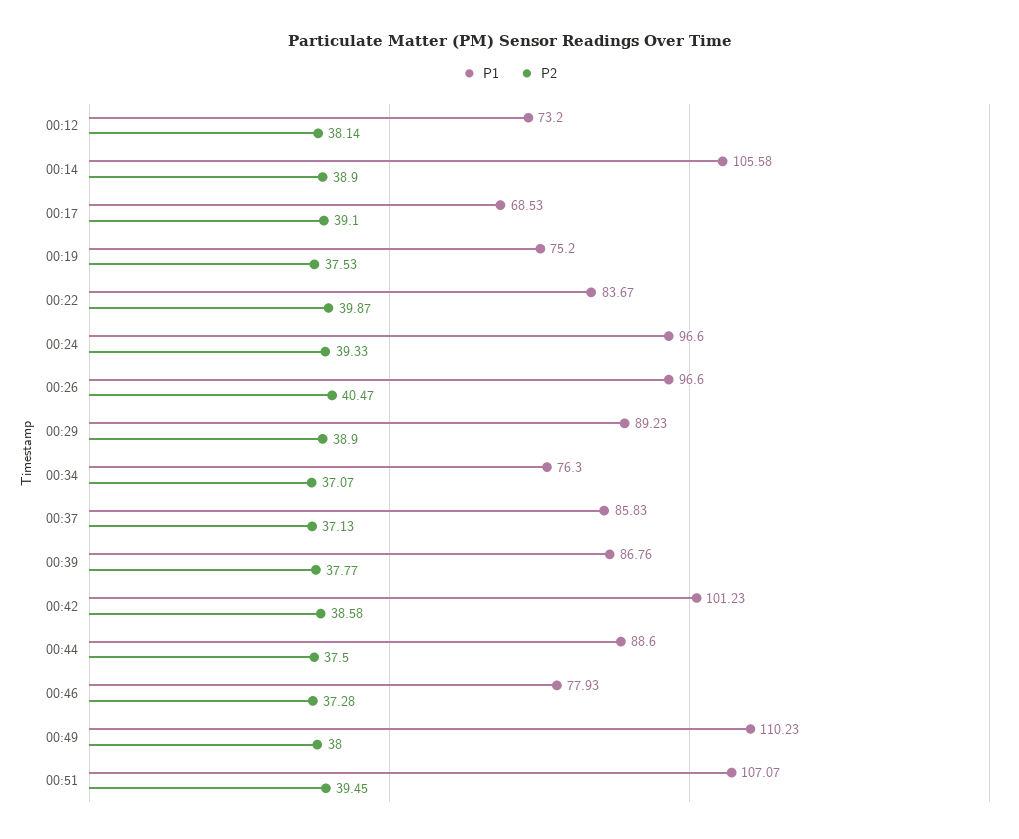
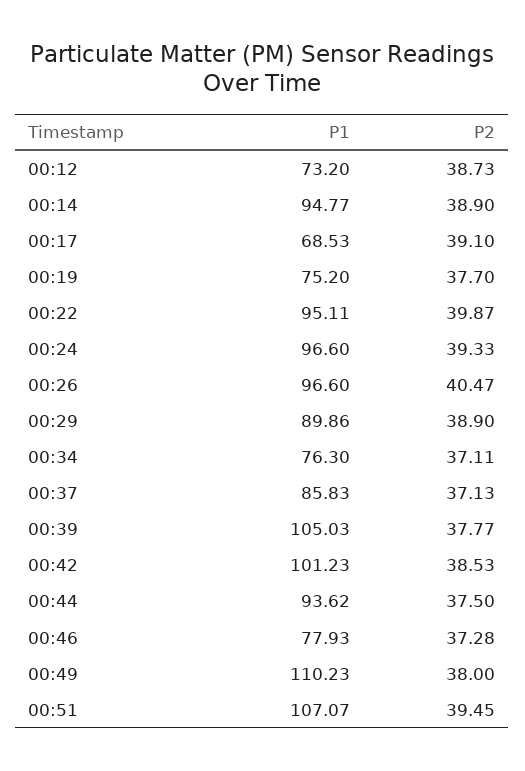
  {
    "P1": {
      "00:12": 73.2,
-     "00:14": 105.58,
+     "00:14": 94.77,
      "00:17": 68.53,
      "00:19": 75.2,
-     "00:22": 83.67,
+     "00:22": 95.11,
      "00:24": 96.6,
      "00:26": 96.6,
-     "00:29": 89.23,
+     "00:29": 89.86,
      "00:34": 76.3,
      "00:37": 85.83,
-     "00:39": 86.76,
+     "00:39": 105.03,
      "00:42": 101.23,
-     "00:44": 88.6,
+     "00:44": 93.62,
      "00:46": 77.93,
      "00:49": 110.23,
      "00:51": 107.07
    },
    "P2": {
-     "00:12": 38.14,
+     "00:12": 38.73,
      "00:14": 38.9,
      "00:17": 39.1,
-     "00:19": 37.53,
+     "00:19": 37.7,
      "00:22": 39.87,
      "00:24": 39.33,
      "00:26": 40.47,
      "00:29": 38.9,
-     "00:34": 37.07,
+     "00:34": 37.11,
      "00:37": 37.13,
      "00:39": 37.77,
-     "00:42": 38.58,
+     "00:42": 38.53,
      "00:44": 37.5,
      "00:46": 37.28,
      "00:49": 38,
      "00:51": 39.45
    }
  }

